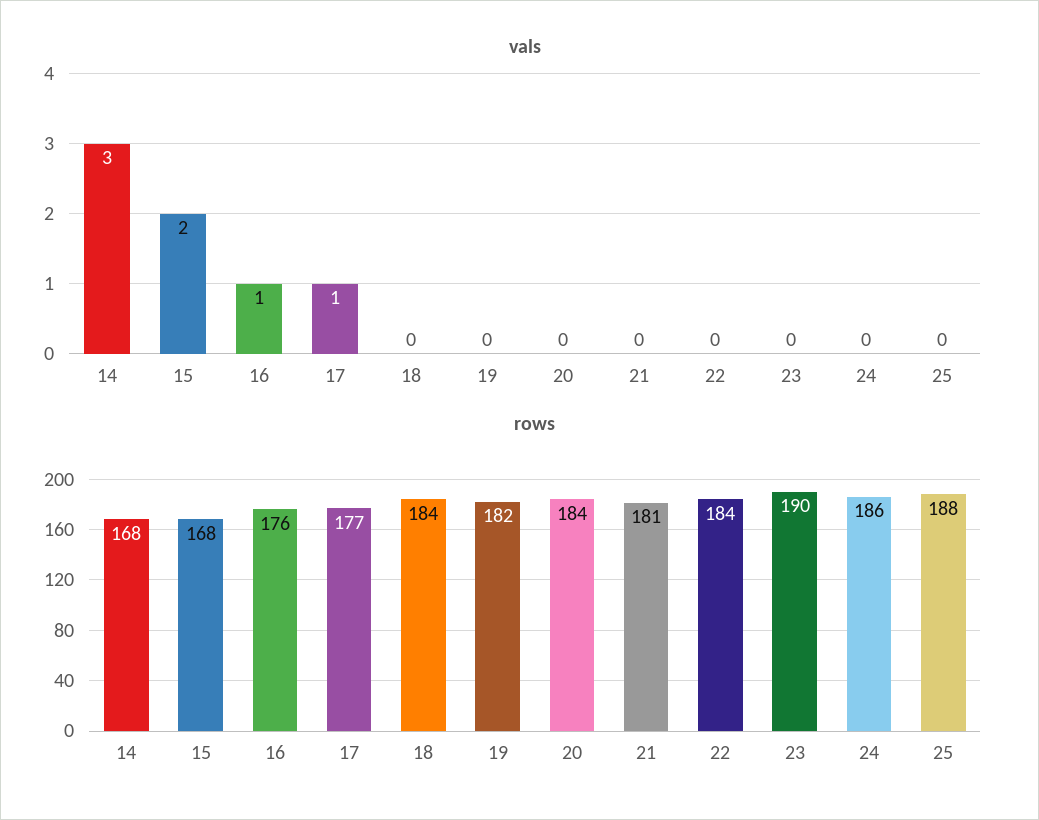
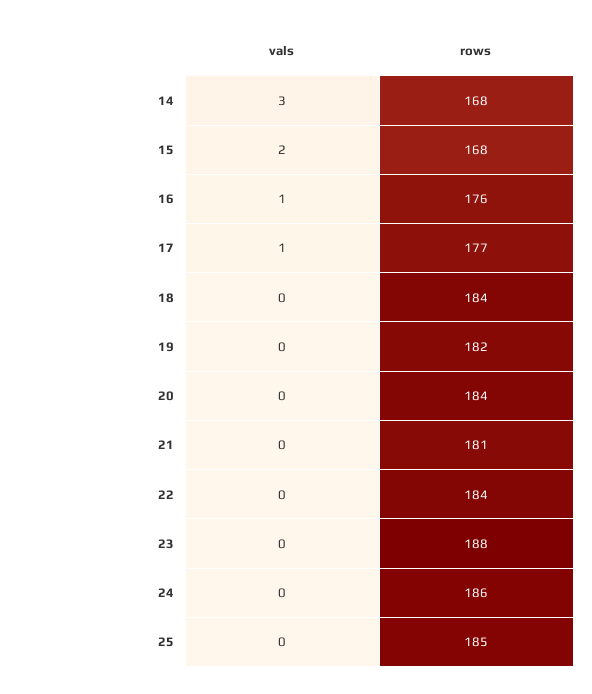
  {
    "vals": {
      "14": 3,
      "15": 2,
      "16": 1,
      "17": 1,
      "18": 0,
      "19": 0,
      "20": 0,
      "21": 0,
      "22": 0,
      "23": 0,
      "24": 0,
      "25": 0
    },
    "rows": {
      "14": 168,
      "15": 168,
      "16": 176,
      "17": 177,
      "18": 184,
      "19": 182,
      "20": 184,
      "21": 181,
      "22": 184,
-     "23": 190,
+     "23": 188,
      "24": 186,
-     "25": 188
+     "25": 185
    }
  }

